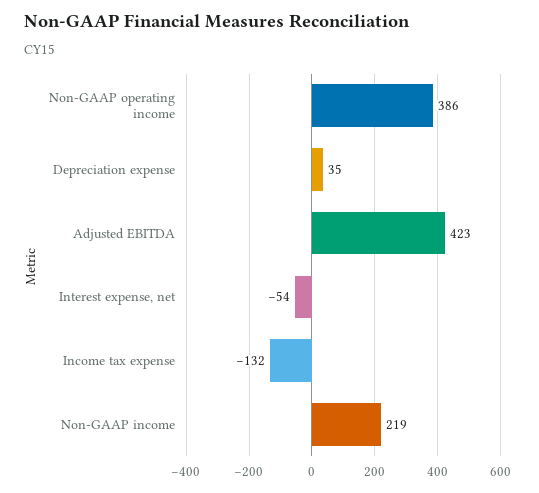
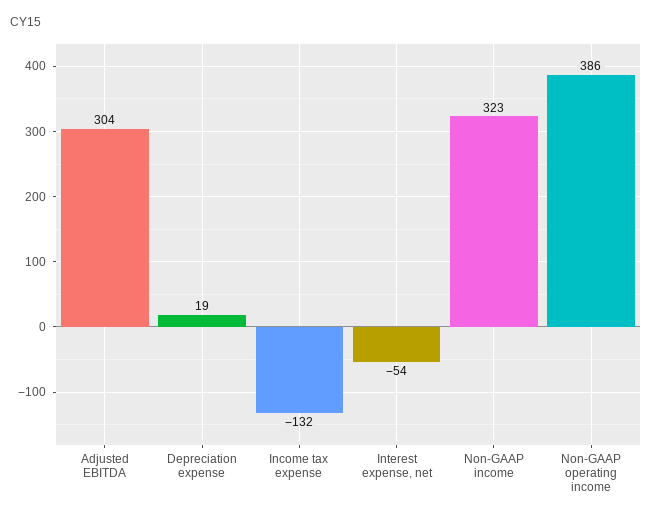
  {
    "Non-GAAP operating income": 386,
-   "Depreciation expense": 35,
+   "Depreciation expense": 19,
-   "Adjusted EBITDA": 423,
+   "Adjusted EBITDA": 304,
    "Interest expense, net": -54,
    "Income tax expense": -132,
-   "Non-GAAP income": 219
+   "Non-GAAP income": 323
  }

